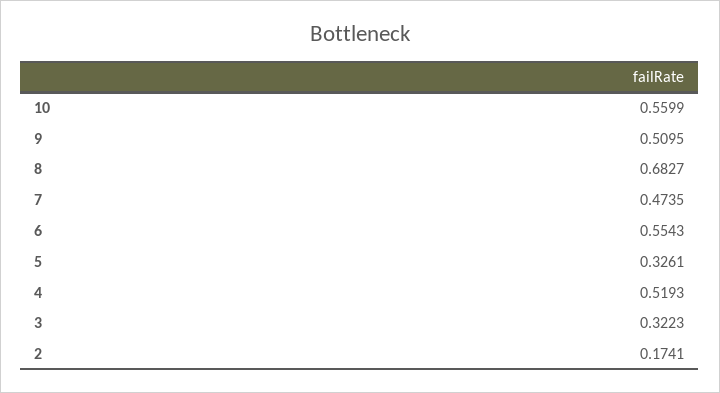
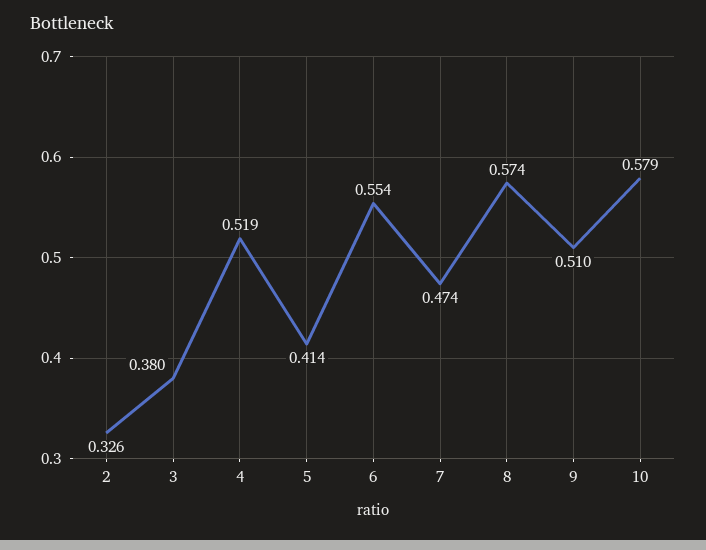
  {
-   "10": 0.5599,
+   "10": 0.579,
    "9": 0.5095,
-   "8": 0.6827,
+   "8": 0.574,
    "7": 0.4735,
    "6": 0.5543,
-   "5": 0.3261,
+   "5": 0.414,
    "4": 0.5193,
-   "3": 0.3223,
+   "3": 0.38,
-   "2": 0.1741
+   "2": 0.326
  }

